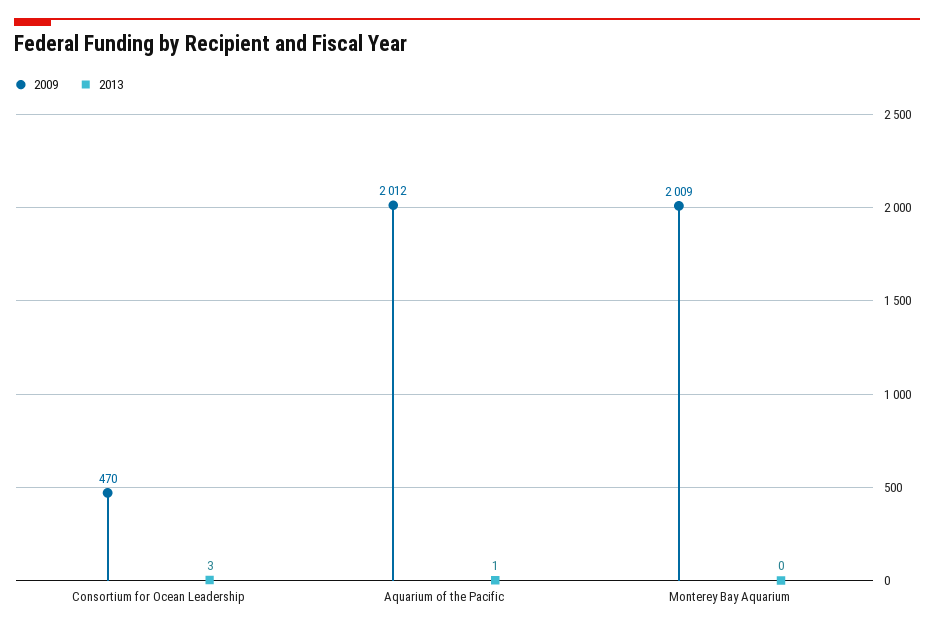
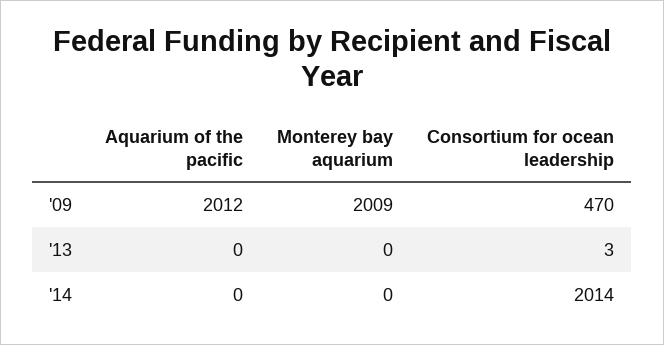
  {
    "2009": {
      "Consortium for Ocean Leadership": 470,
      "Aquarium of the Pacific": 2012,
      "Monterey Bay Aquarium": 2009
    },
    "2013": {
      "Consortium for Ocean Leadership": 3,
-     "Aquarium of the Pacific": 1,
+     "Aquarium of the Pacific": 0,
      "Monterey Bay Aquarium": 0
-   }
+   },
+   "'14": {
+     "Aquarium of the Pacific": 0,
+     "Monterey Bay Aquarium": 0,
+     "Consortium for Ocean Leadership": 2014
+   }
  }

